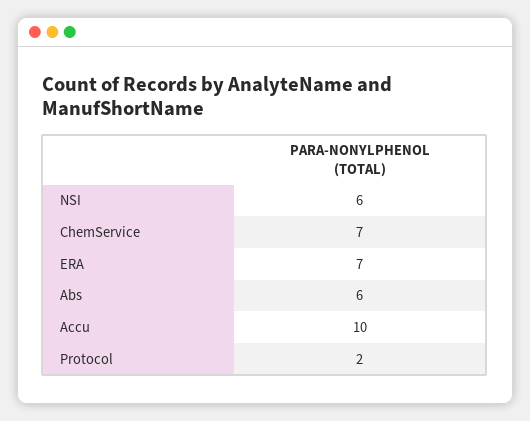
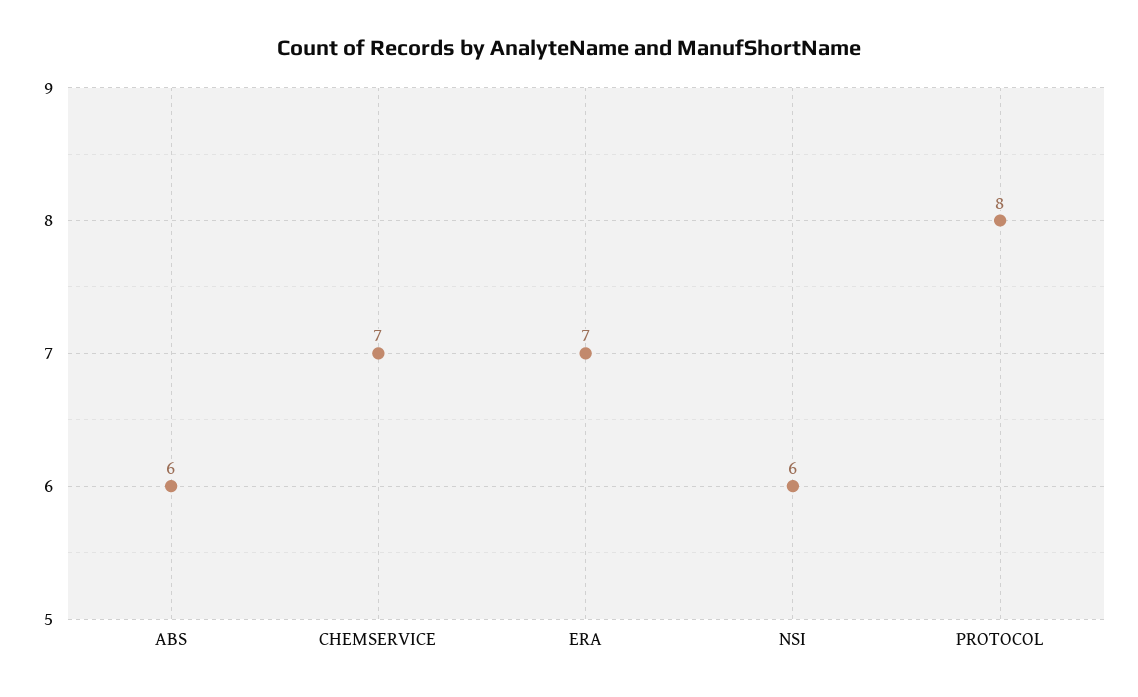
  {
    "NSI": 6,
    "ChemService": 7,
    "ERA": 7,
    "Abs": 6,
-   "Accu": 10,
-   "Protocol": 2
+   "Protocol": 8
  }

